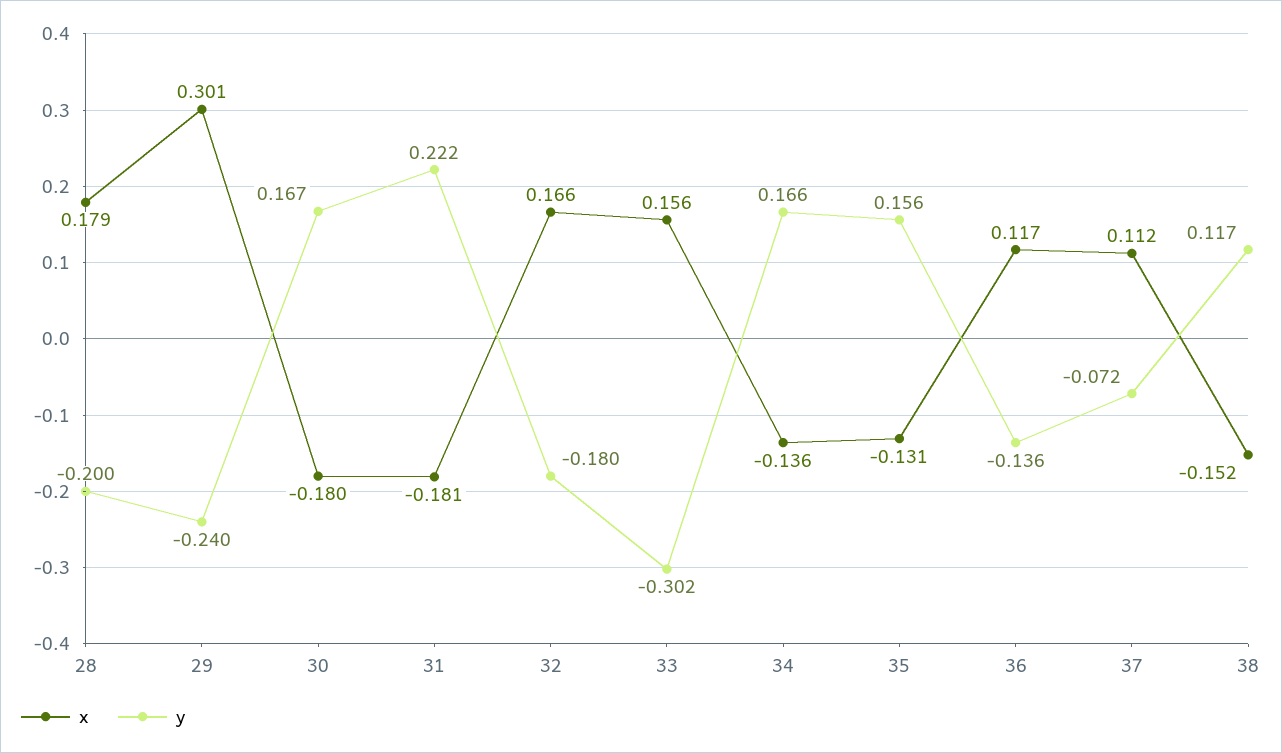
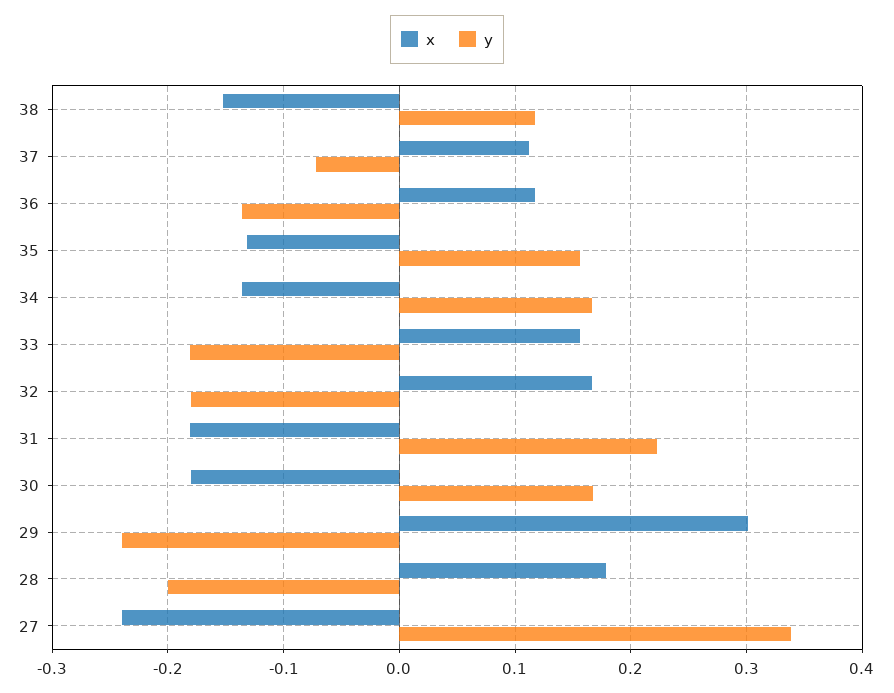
  {
    "x": {
      "28": 0.179,
      "29": 0.301,
      "30": -0.18,
      "31": -0.181,
      "32": 0.166,
      "33": 0.156,
      "34": -0.136,
      "35": -0.131,
      "36": 0.117,
      "37": 0.112,
-     "38": -0.152
+     "38": -0.152,
+     "27": -0.24
    },
    "y": {
      "28": -0.2,
      "29": -0.24,
      "30": 0.167,
      "31": 0.222,
      "32": -0.18,
-     "33": -0.302,
+     "33": -0.18,
      "34": 0.166,
      "35": 0.156,
      "36": -0.136,
      "37": -0.072,
-     "38": 0.117
+     "38": 0.117,
+     "27": 0.34
    }
  }

